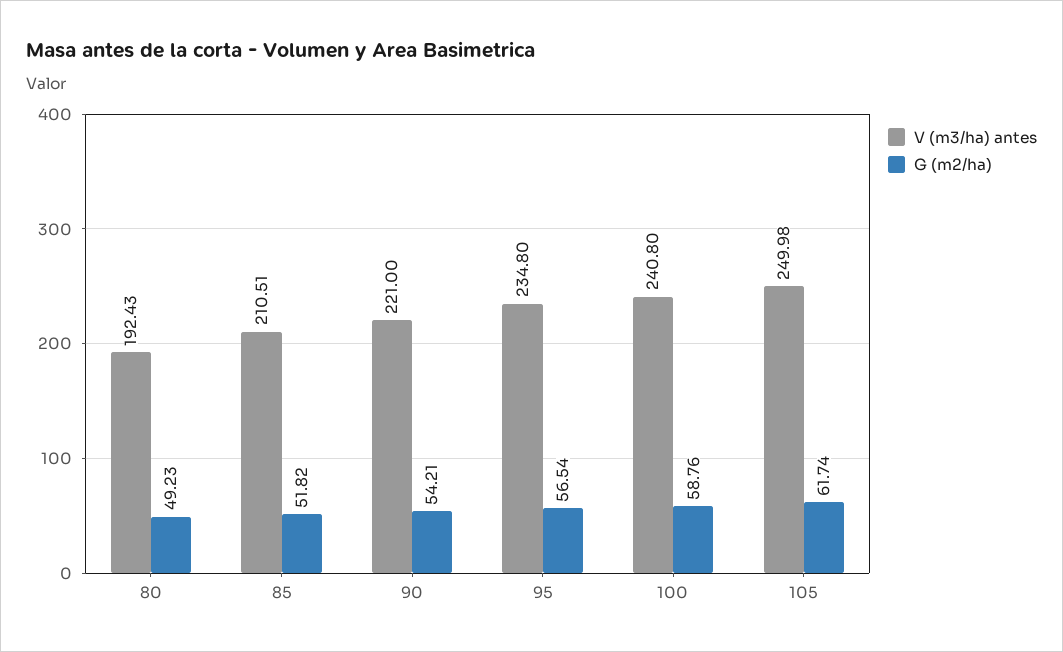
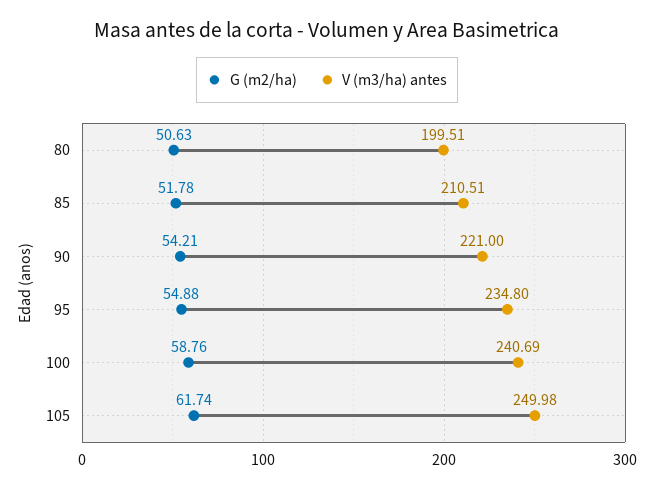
  {
    "V (m3/ha) antes": {
-     "80": 192.43,
+     "80": 199.51,
      "85": 210.51,
      "90": 221,
      "95": 234.8,
-     "100": 240.8,
+     "100": 240.69,
      "105": 249.98
    },
    "G (m2/ha)": {
-     "80": 49.23,
+     "80": 50.63,
-     "85": 51.82,
+     "85": 51.78,
      "90": 54.21,
-     "95": 56.54,
+     "95": 54.88,
      "100": 58.76,
      "105": 61.74
    }
  }

